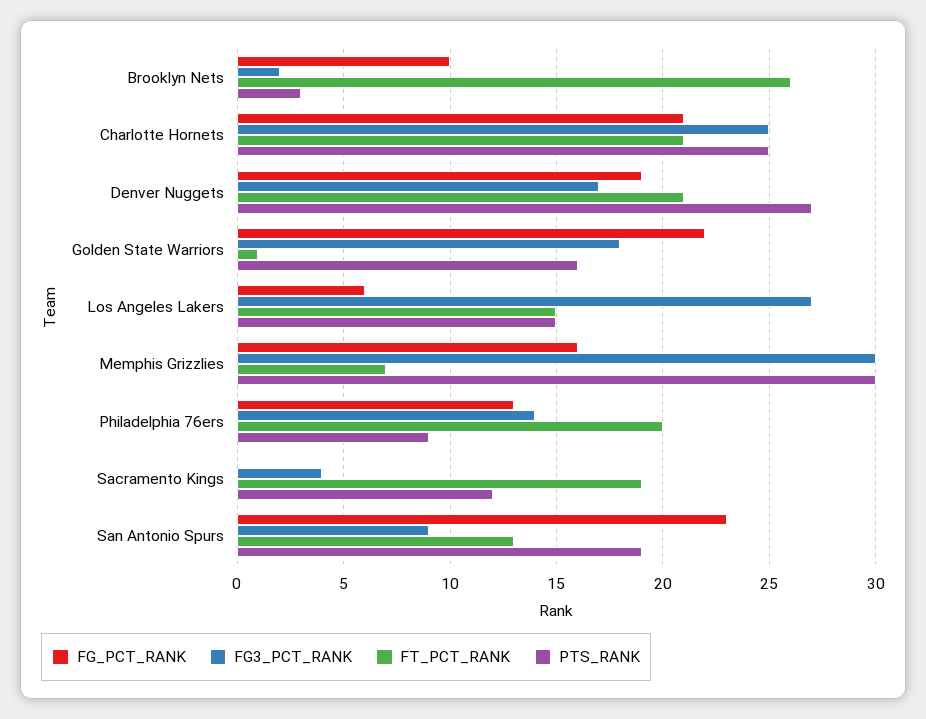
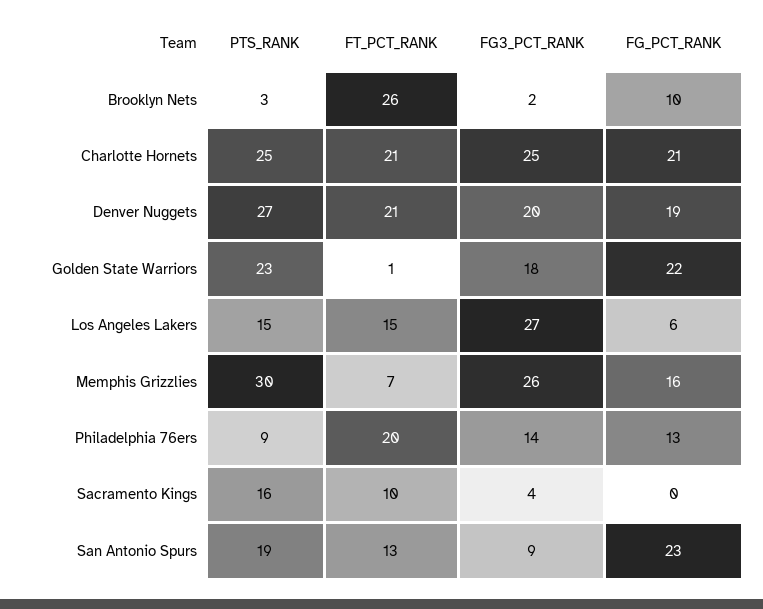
  {
    "FG_PCT_RANK": {
      "Brooklyn Nets": 10,
      "Charlotte Hornets": 21,
      "Denver Nuggets": 19,
      "Golden State Warriors": 22,
      "Los Angeles Lakers": 6,
      "Memphis Grizzlies": 16,
      "Philadelphia 76ers": 13,
      "Sacramento Kings": 0,
      "San Antonio Spurs": 23
    },
    "FG3_PCT_RANK": {
      "Brooklyn Nets": 2,
      "Charlotte Hornets": 25,
-     "Denver Nuggets": 17,
+     "Denver Nuggets": 20,
      "Golden State Warriors": 18,
      "Los Angeles Lakers": 27,
-     "Memphis Grizzlies": 30,
+     "Memphis Grizzlies": 26,
      "Philadelphia 76ers": 14,
      "Sacramento Kings": 4,
      "San Antonio Spurs": 9
    },
    "FT_PCT_RANK": {
      "Brooklyn Nets": 26,
      "Charlotte Hornets": 21,
      "Denver Nuggets": 21,
      "Golden State Warriors": 1,
      "Los Angeles Lakers": 15,
      "Memphis Grizzlies": 7,
      "Philadelphia 76ers": 20,
-     "Sacramento Kings": 19,
+     "Sacramento Kings": 10,
      "San Antonio Spurs": 13
    },
    "PTS_RANK": {
      "Brooklyn Nets": 3,
      "Charlotte Hornets": 25,
      "Denver Nuggets": 27,
-     "Golden State Warriors": 16,
+     "Golden State Warriors": 23,
      "Los Angeles Lakers": 15,
      "Memphis Grizzlies": 30,
      "Philadelphia 76ers": 9,
-     "Sacramento Kings": 12,
+     "Sacramento Kings": 16,
      "San Antonio Spurs": 19
    }
  }

